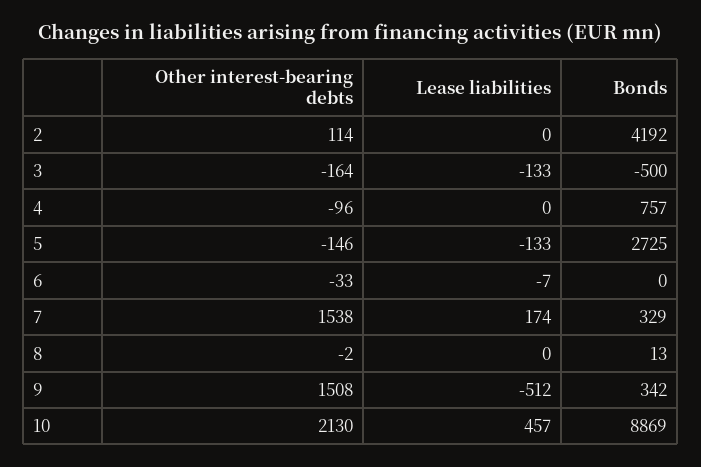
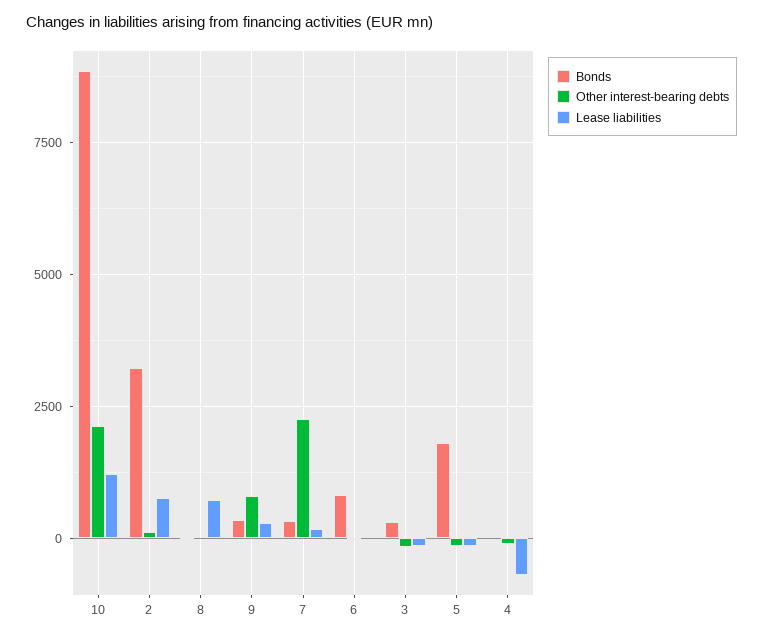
  {
    "Other interest-bearing debts": {
      "2": 114,
      "3": -164,
      "4": -96,
      "5": -146,
      "6": -33,
-     "7": 1538,
+     "7": 2250,
      "8": -2,
-     "9": 1508,
+     "9": 750,
      "10": 2130
    },
    "Lease liabilities": {
-     "2": 0,
+     "2": 750,
      "3": -133,
-     "4": 0,
+     "4": -750,
      "5": -133,
      "6": -7,
      "7": 174,
-     "8": 0,
+     "8": 750,
-     "9": -512,
+     "9": 250,
-     "10": 457
+     "10": 1250
    },
    "Bonds": {
-     "2": 4192,
+     "2": 3250,
-     "3": -500,
+     "3": 250,
-     "4": 757,
+     "4": 0,
-     "5": 2725,
+     "5": 1750,
-     "6": 0,
+     "6": 750,
      "7": 329,
      "8": 13,
      "9": 342,
      "10": 8869
    }
  }

